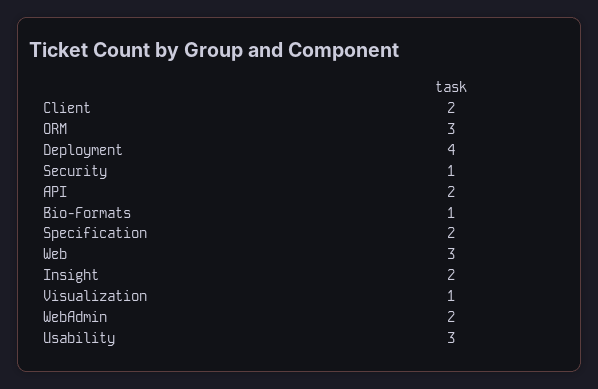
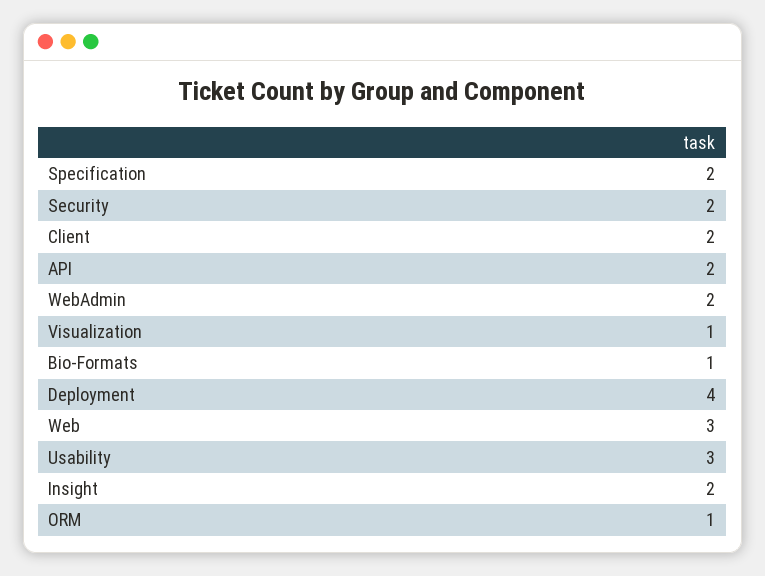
  {
    "Client": 2,
-   "ORM": 3,
+   "ORM": 1,
    "Deployment": 4,
-   "Security": 1,
+   "Security": 2,
    "API": 2,
    "Bio-Formats": 1,
    "Specification": 2,
    "Web": 3,
    "Insight": 2,
    "Visualization": 1,
    "WebAdmin": 2,
    "Usability": 3
  }

